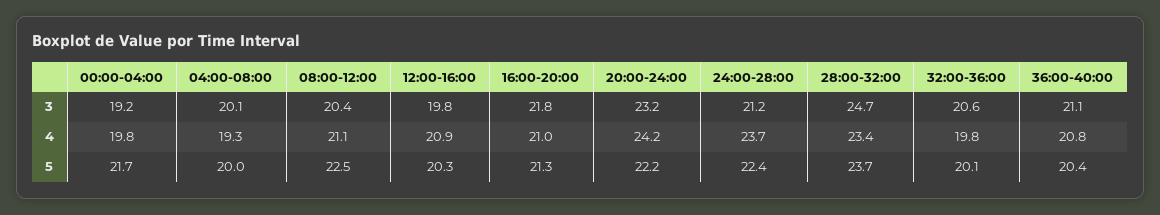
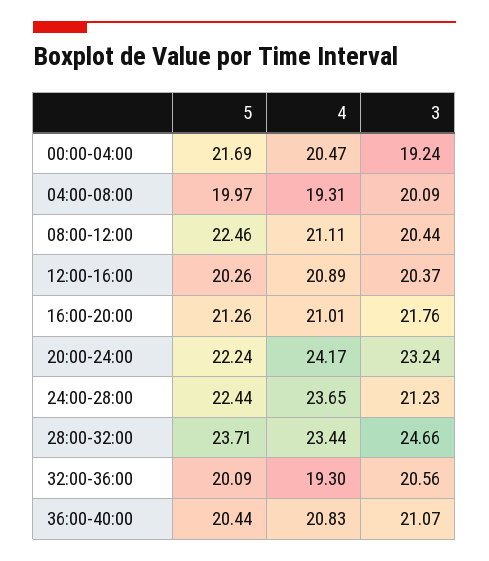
  {
    "00:00-04:00": {
      "3": 19.24,
-     "4": 19.8,
+     "4": 20.47,
      "5": 21.69
    },
    "04:00-08:00": {
      "3": 20.09,
      "4": 19.31,
      "5": 19.97
    },
    "08:00-12:00": {
      "3": 20.44,
      "4": 21.11,
      "5": 22.46
    },
    "12:00-16:00": {
-     "3": 19.8,
+     "3": 20.37,
      "4": 20.89,
      "5": 20.26
    },
    "16:00-20:00": {
      "3": 21.76,
      "4": 21.01,
      "5": 21.26
    },
    "20:00-24:00": {
      "3": 23.24,
      "4": 24.17,
      "5": 22.24
    },
    "24:00-28:00": {
      "3": 21.23,
      "4": 23.65,
      "5": 22.44
    },
    "28:00-32:00": {
      "3": 24.66,
      "4": 23.44,
      "5": 23.71
    },
    "32:00-36:00": {
      "3": 20.56,
-     "4": 19.8,
+     "4": 19.3,
      "5": 20.09
    },
    "36:00-40:00": {
      "3": 21.07,
      "4": 20.83,
      "5": 20.44
    }
  }

